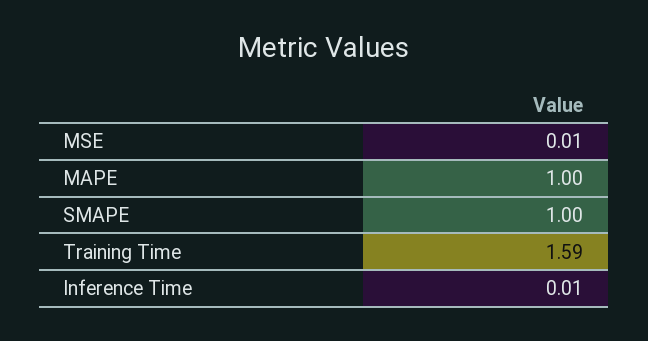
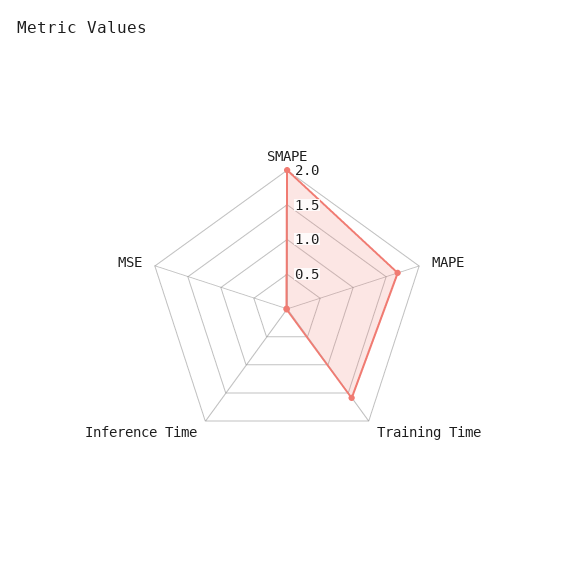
  {
    "MSE": 0.01,
-   "MAPE": 1,
+   "MAPE": 1.75,
-   "SMAPE": 1,
+   "SMAPE": 2,
    "Training Time": 1.59,
    "Inference Time": 0.01
  }

